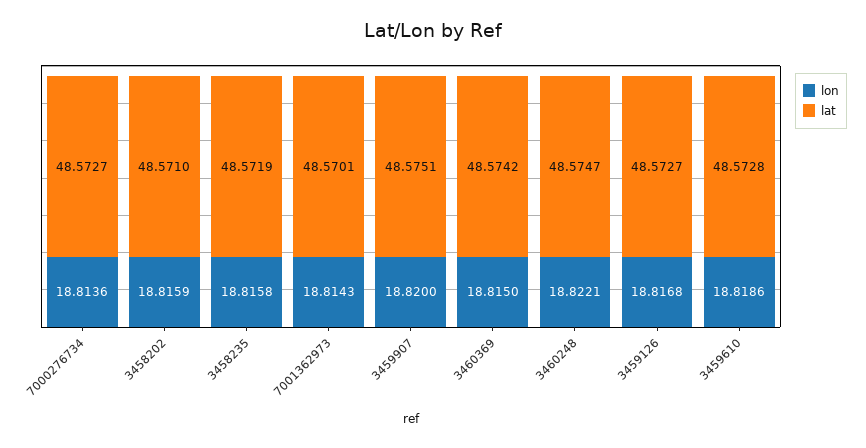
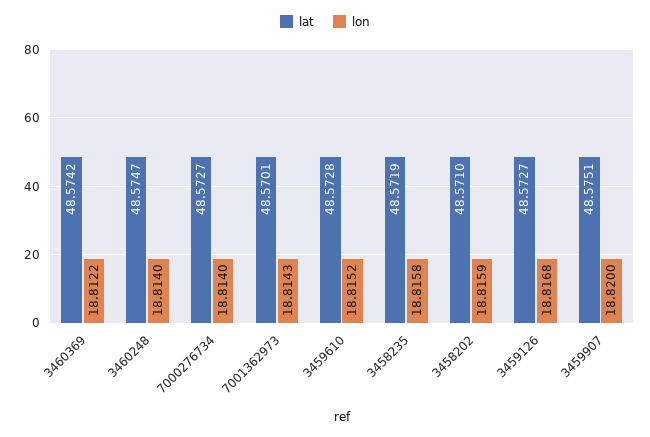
  {
    "lon": {
-     "7000276734": 18.8136,
+     "7000276734": 18.814,
      "3458202": 18.8159,
      "3458235": 18.8158,
      "7001362973": 18.8143,
      "3459907": 18.82,
-     "3460369": 18.815,
+     "3460369": 18.8122,
-     "3460248": 18.8221,
+     "3460248": 18.814,
      "3459126": 18.8168,
-     "3459610": 18.8186
+     "3459610": 18.8152
    },
    "lat": {
      "7000276734": 48.5727,
      "3458202": 48.571,
      "3458235": 48.5719,
      "7001362973": 48.5701,
      "3459907": 48.5751,
      "3460369": 48.5742,
      "3460248": 48.5747,
      "3459126": 48.5727,
      "3459610": 48.5728
    }
  }

